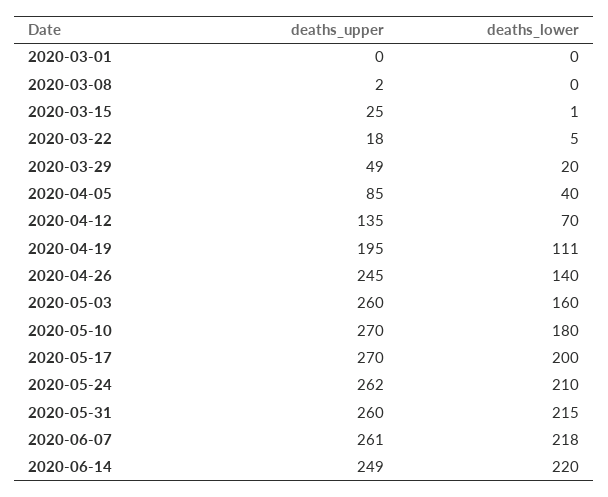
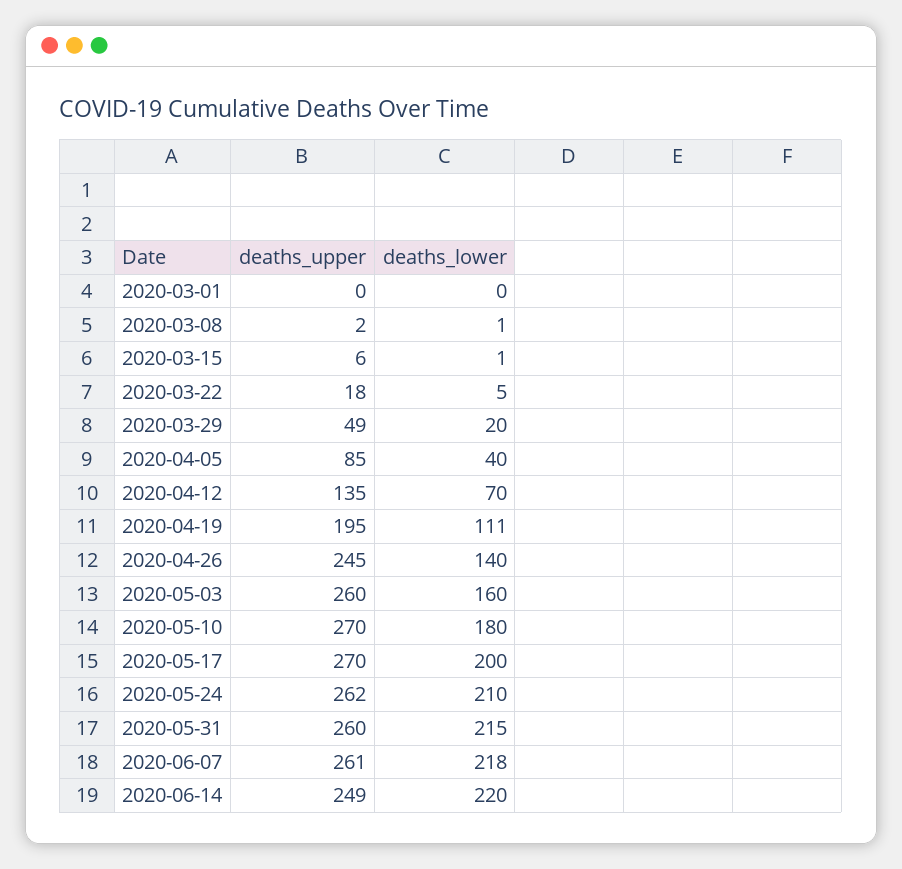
  {
    "deaths_upper": {
      "2020-03-01": 0,
      "2020-03-08": 2,
-     "2020-03-15": 25,
+     "2020-03-15": 6,
      "2020-03-22": 18,
      "2020-03-29": 49,
      "2020-04-05": 85,
      "2020-04-12": 135,
      "2020-04-19": 195,
      "2020-04-26": 245,
      "2020-05-03": 260,
      "2020-05-10": 270,
      "2020-05-17": 270,
      "2020-05-24": 262,
      "2020-05-31": 260,
      "2020-06-07": 261,
      "2020-06-14": 249
    },
    "deaths_lower": {
      "2020-03-01": 0,
-     "2020-03-08": 0,
+     "2020-03-08": 1,
      "2020-03-15": 1,
      "2020-03-22": 5,
      "2020-03-29": 20,
      "2020-04-05": 40,
      "2020-04-12": 70,
      "2020-04-19": 111,
      "2020-04-26": 140,
      "2020-05-03": 160,
      "2020-05-10": 180,
      "2020-05-17": 200,
      "2020-05-24": 210,
      "2020-05-31": 215,
      "2020-06-07": 218,
      "2020-06-14": 220
    }
  }

